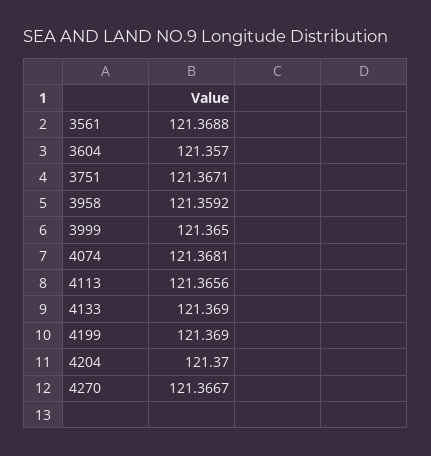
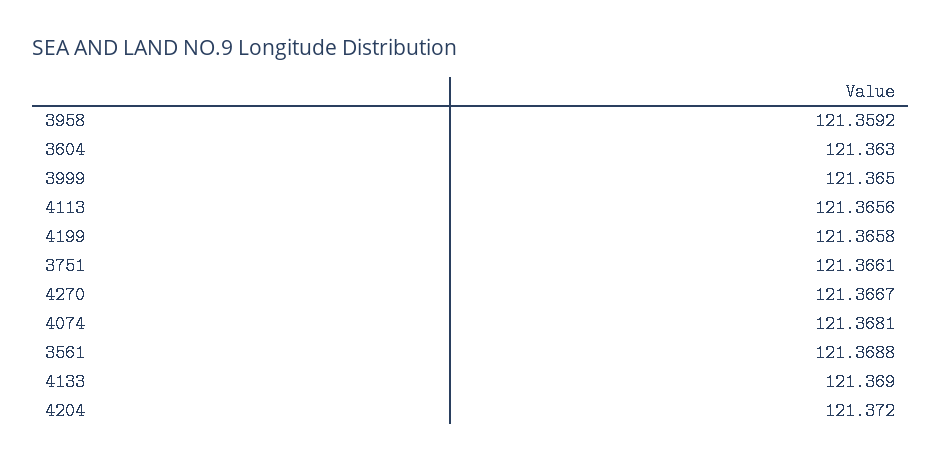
  {
    "3561": 121.3688,
-   "3604": 121.357,
+   "3604": 121.363,
-   "3751": 121.3671,
+   "3751": 121.3661,
    "3958": 121.3592,
    "3999": 121.365,
    "4074": 121.3681,
    "4113": 121.3656,
    "4133": 121.369,
-   "4199": 121.369,
+   "4199": 121.3658,
-   "4204": 121.37,
+   "4204": 121.372,
    "4270": 121.3667
  }

